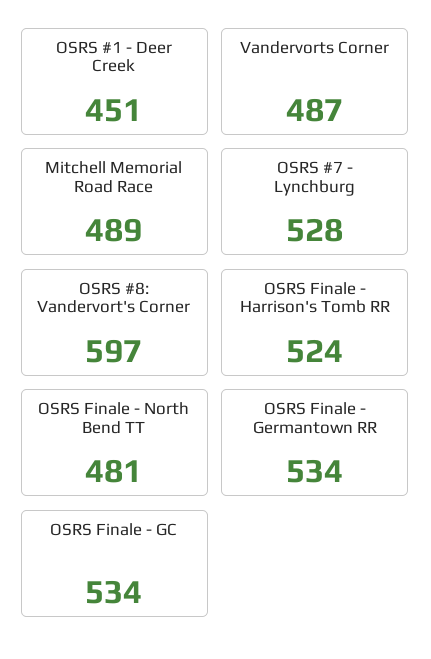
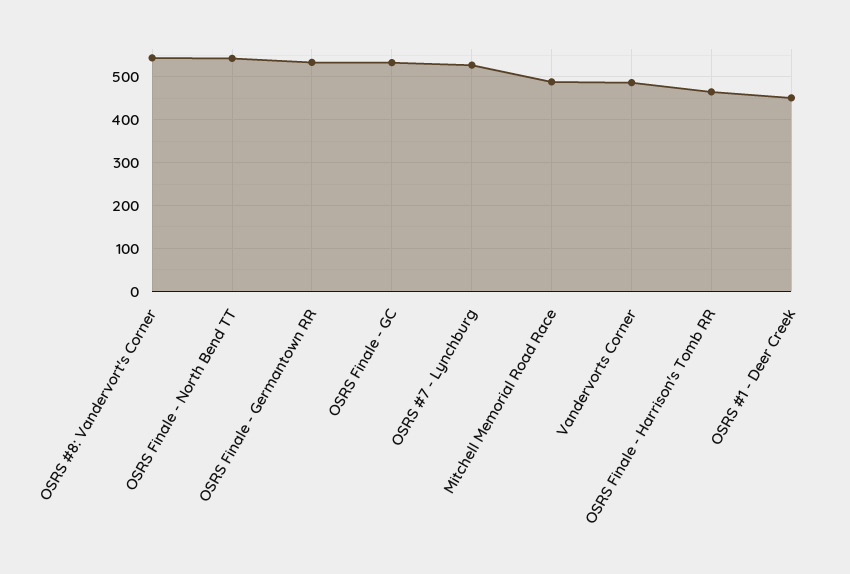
  {
    "OSRS #1 - Deer Creek": 451,
    "Vandervorts Corner": 487,
    "Mitchell Memorial Road Race": 489,
    "OSRS #7 - Lynchburg": 528,
-   "OSRS #8: Vandervort's Corner": 597,
+   "OSRS #8: Vandervort's Corner": 540,
-   "OSRS Finale - Harrison's Tomb RR": 524,
+   "OSRS Finale - Harrison's Tomb RR": 460,
-   "OSRS Finale - North Bend TT": 481,
+   "OSRS Finale - North Bend TT": 540,
    "OSRS Finale - Germantown RR": 534,
    "OSRS Finale - GC": 534
  }

